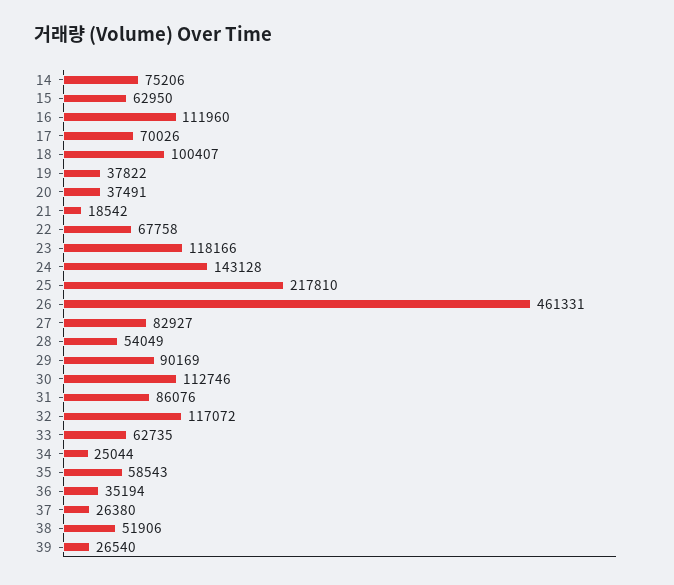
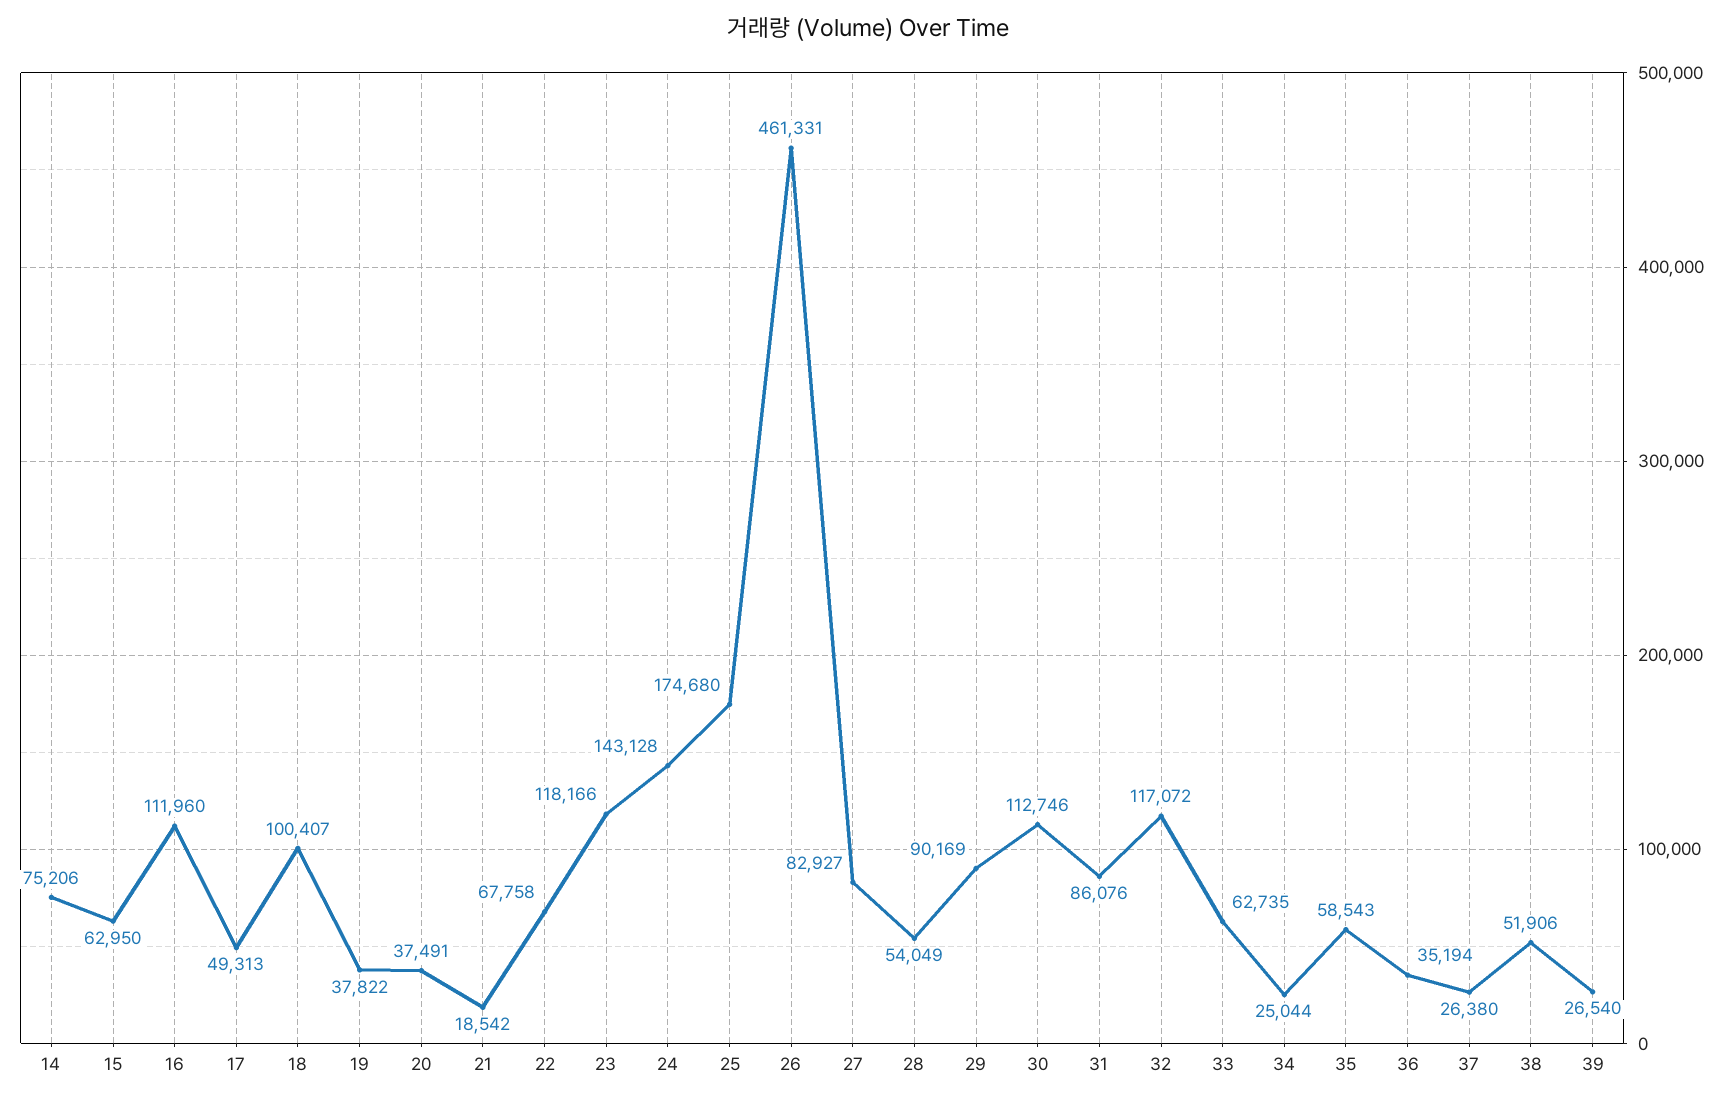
  {
    "14": 75206,
    "15": 62950,
    "16": 111960,
-   "17": 70026,
+   "17": 49313,
    "18": 100407,
    "19": 37822,
    "20": 37491,
    "21": 18542,
    "22": 67758,
    "23": 118166,
    "24": 143128,
-   "25": 217810,
+   "25": 174680,
    "26": 461331,
    "27": 82927,
    "28": 54049,
    "29": 90169,
    "30": 112746,
    "31": 86076,
    "32": 117072,
    "33": 62735,
    "34": 25044,
    "35": 58543,
    "36": 35194,
    "37": 26380,
    "38": 51906,
    "39": 26540
  }

